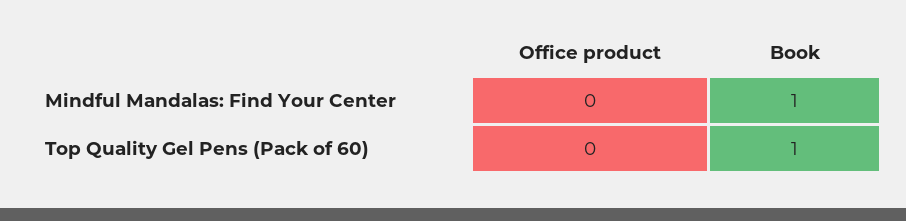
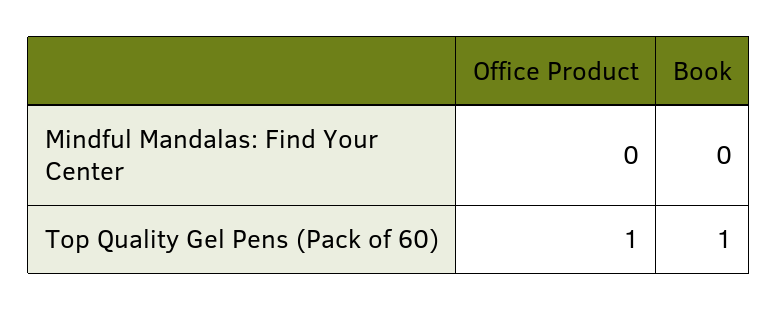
  {
    "Office product": {
      "Mindful Mandalas: Find Your Center": 0,
-     "Top Quality Gel Pens (Pack of 60)": 0
+     "Top Quality Gel Pens (Pack of 60)": 1
    },
    "Book": {
-     "Mindful Mandalas: Find Your Center": 1,
+     "Mindful Mandalas: Find Your Center": 0,
      "Top Quality Gel Pens (Pack of 60)": 1
    }
  }

